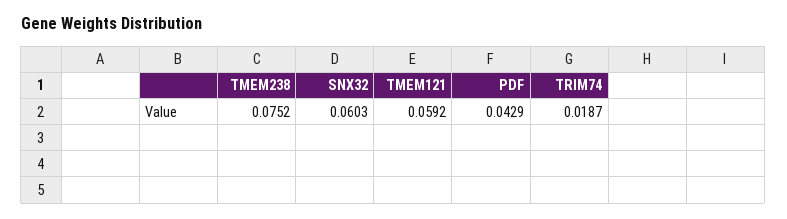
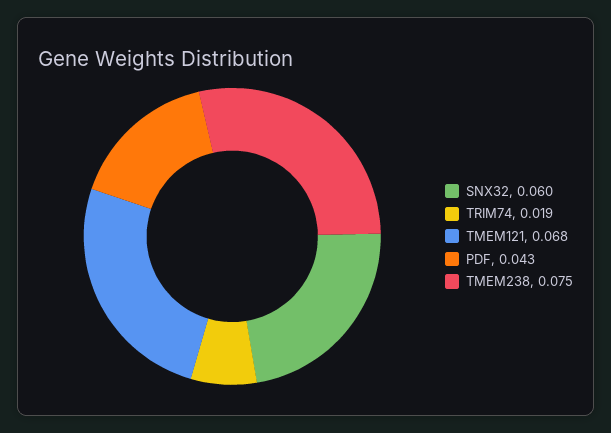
  {
    "TMEM238": 0.0752,
    "SNX32": 0.0603,
-   "TMEM121": 0.0592,
+   "TMEM121": 0.068,
    "PDF": 0.0429,
    "TRIM74": 0.0187
  }

